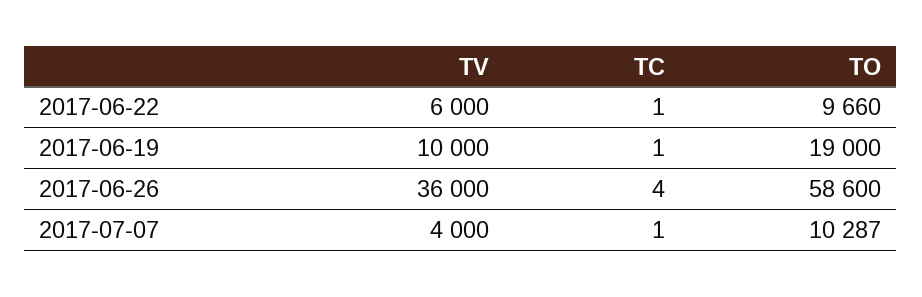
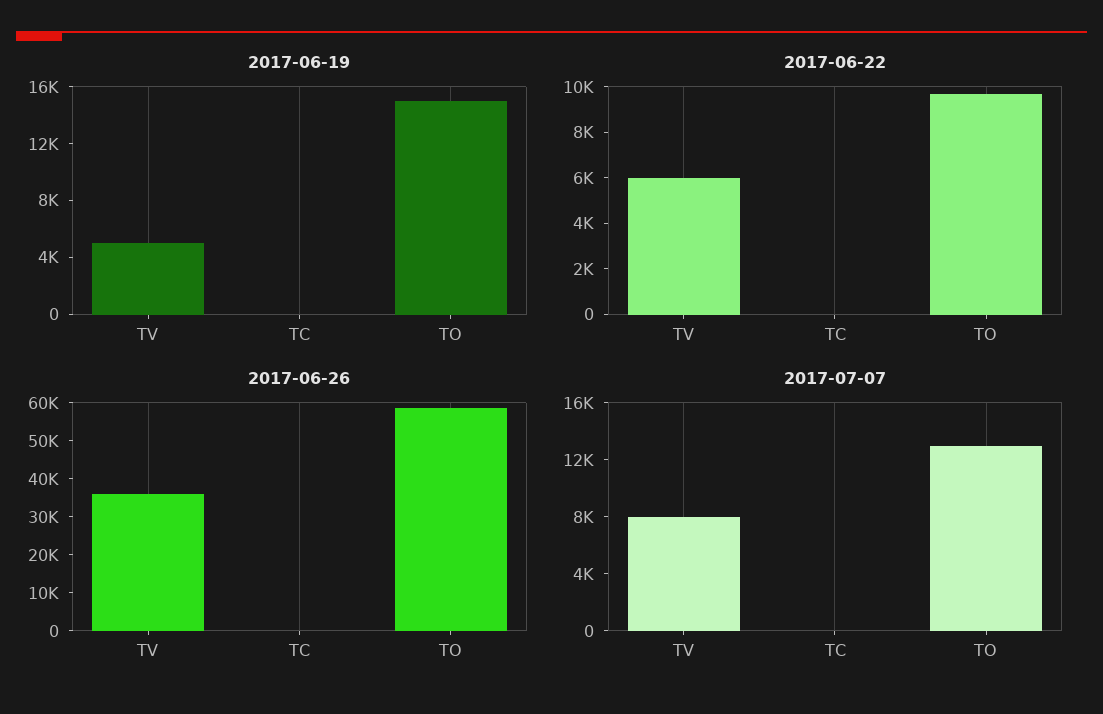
  {
    "2017-06-22": {
      "TV": 6000,
      "TC": 1,
      "TO": 9660
    },
    "2017-06-19": {
-     "TV": 10000,
+     "TV": 5000,
      "TC": 1,
-     "TO": 19000
+     "TO": 15000
    },
    "2017-06-26": {
      "TV": 36000,
      "TC": 4,
      "TO": 58600
    },
    "2017-07-07": {
-     "TV": 4000,
+     "TV": 8000,
      "TC": 1,
-     "TO": 10287
+     "TO": 13000
    }
  }

